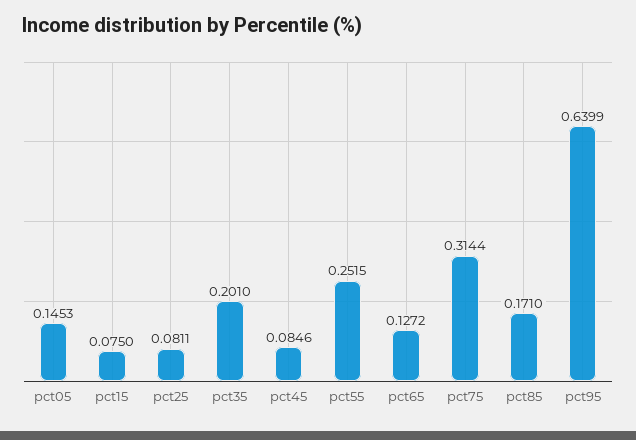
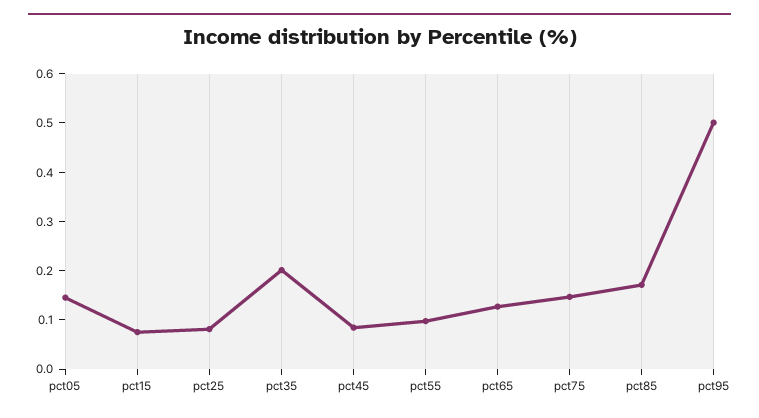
  {
    "pct05": 0.1453,
    "pct15": 0.075,
    "pct25": 0.0811,
    "pct35": 0.201,
    "pct45": 0.0846,
-   "pct55": 0.2515,
+   "pct55": 0.1,
    "pct65": 0.1272,
-   "pct75": 0.3144,
+   "pct75": 0.14,
    "pct85": 0.171,
-   "pct95": 0.6399
+   "pct95": 0.5
  }

